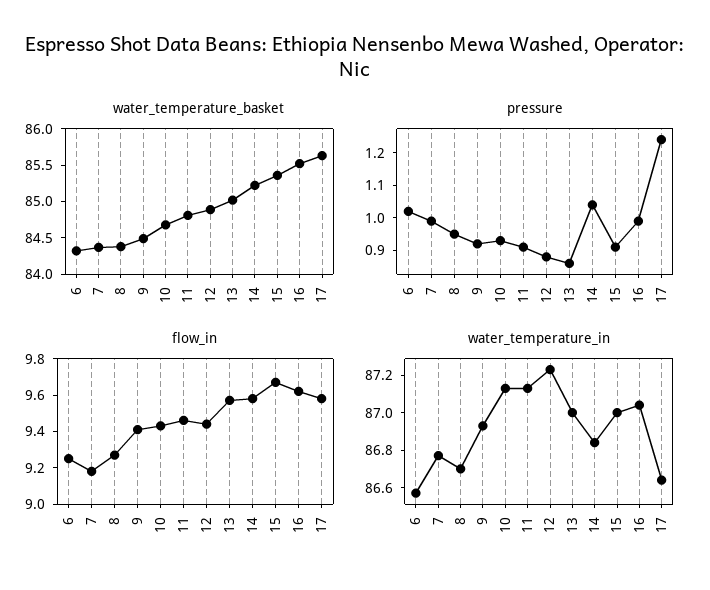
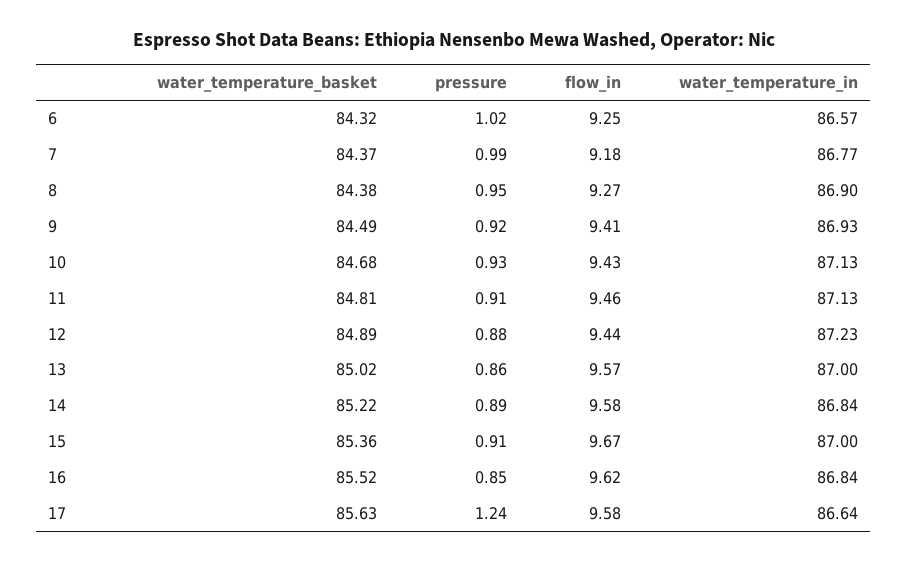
  {
    "water_temperature_basket": {
      "6": 84.32,
      "7": 84.37,
      "8": 84.38,
      "9": 84.49,
      "10": 84.68,
      "11": 84.81,
      "12": 84.89,
      "13": 85.02,
      "14": 85.22,
      "15": 85.36,
      "16": 85.52,
      "17": 85.63
    },
    "pressure": {
      "6": 1.02,
      "7": 0.99,
      "8": 0.95,
      "9": 0.92,
      "10": 0.93,
      "11": 0.91,
      "12": 0.88,
      "13": 0.86,
-     "14": 1.05,
+     "14": 0.89,
      "15": 0.91,
-     "16": 1,
+     "16": 0.85,
      "17": 1.24
    },
    "flow_in": {
      "6": 9.25,
      "7": 9.18,
      "8": 9.27,
      "9": 9.41,
      "10": 9.43,
      "11": 9.46,
      "12": 9.44,
      "13": 9.57,
      "14": 9.58,
      "15": 9.67,
      "16": 9.62,
      "17": 9.58
    },
    "water_temperature_in": {
      "6": 86.57,
      "7": 86.77,
-     "8": 86.7,
+     "8": 86.9,
      "9": 86.93,
      "10": 87.13,
      "11": 87.13,
      "12": 87.23,
      "13": 87,
      "14": 86.84,
      "15": 87,
-     "16": 87.05,
+     "16": 86.84,
      "17": 86.64
    }
  }

